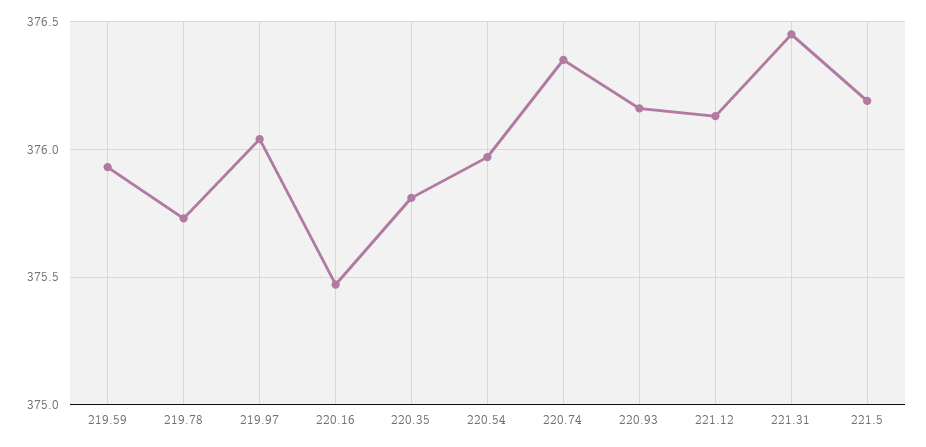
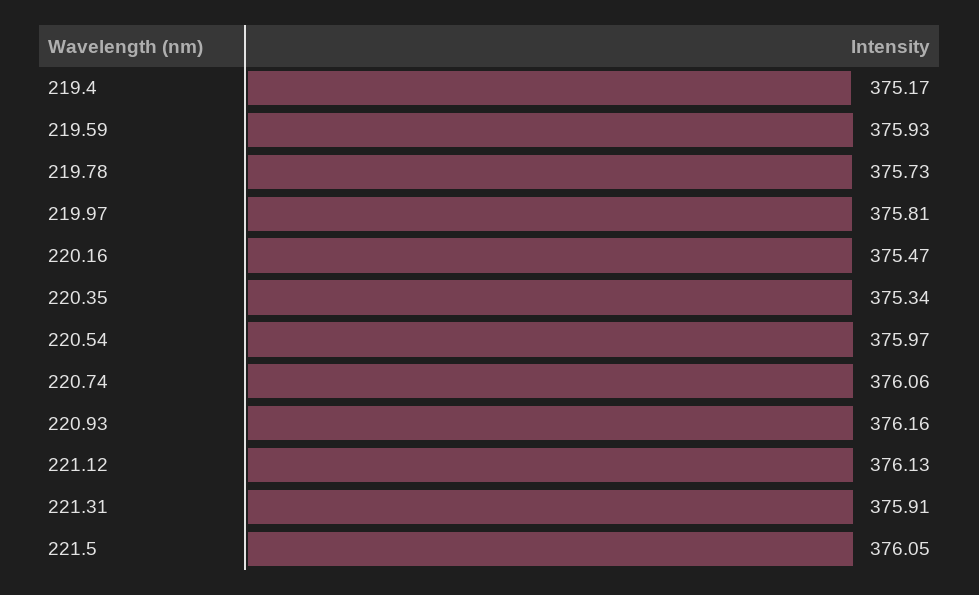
  {
    "219.59": 375.93,
    "219.78": 375.73,
-   "219.97": 376.05,
+   "219.97": 375.81,
    "220.16": 375.47,
-   "220.35": 375.8,
+   "220.35": 375.34,
    "220.54": 375.97,
-   "220.74": 376.35,
+   "220.74": 376.06,
    "220.93": 376.16,
    "221.12": 376.13,
-   "221.31": 376.45,
+   "221.31": 375.91,
-   "221.5": 376.2
+   "221.5": 376.05,
+   "219.4": 375.17
  }

